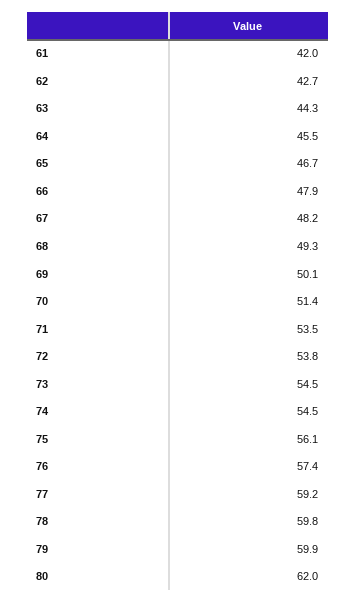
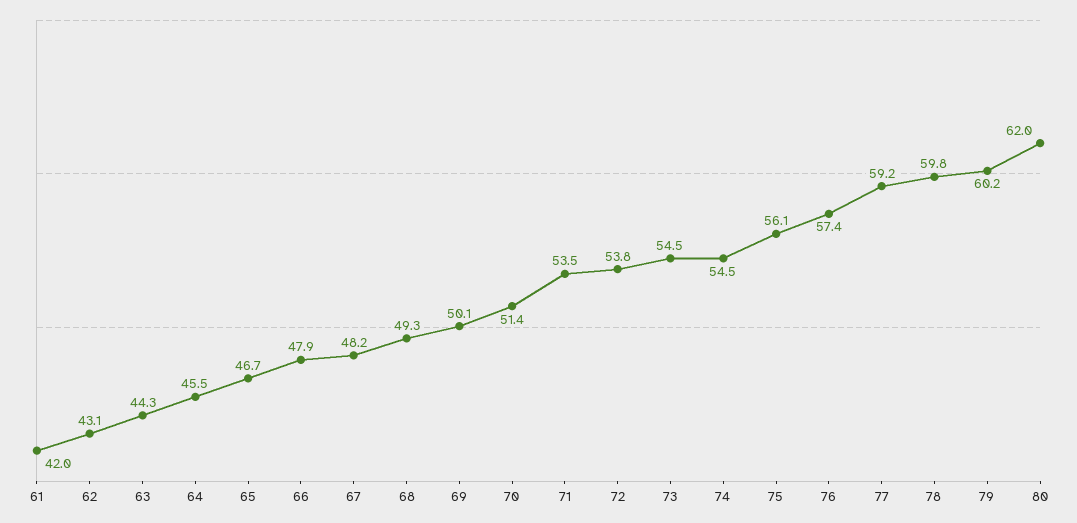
  {
    "61": 42,
-   "62": 42.7,
+   "62": 43.1,
    "63": 44.3,
    "64": 45.5,
    "65": 46.7,
    "66": 47.9,
    "67": 48.2,
    "68": 49.3,
    "69": 50.1,
    "70": 51.4,
    "71": 53.5,
    "72": 53.8,
    "73": 54.5,
    "74": 54.5,
    "75": 56.1,
    "76": 57.4,
    "77": 59.2,
    "78": 59.8,
-   "79": 59.9,
+   "79": 60.2,
    "80": 62
  }

